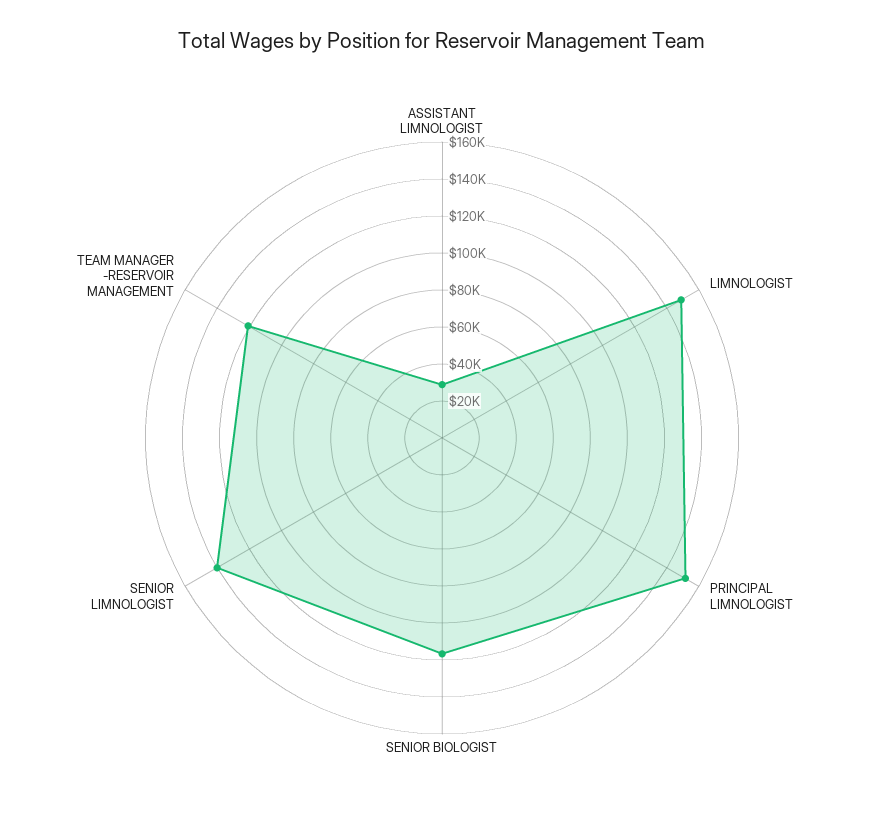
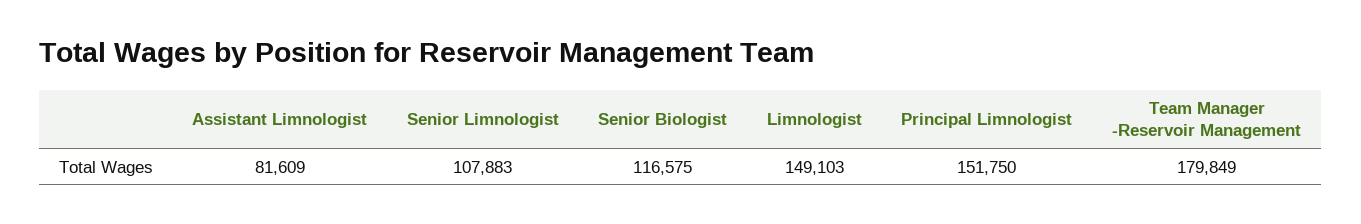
  {
-   "ASSISTANT LIMNOLOGIST": 30000,
+   "ASSISTANT LIMNOLOGIST": 81609,
    "LIMNOLOGIST": 149103,
    "PRINCIPAL LIMNOLOGIST": 151750,
    "SENIOR BIOLOGIST": 116575,
-   "SENIOR LIMNOLOGIST": 140000,
+   "SENIOR LIMNOLOGIST": 107883,
-   "TEAM MANAGER -RESERVOIR MANAGEMENT": 120000
+   "TEAM MANAGER -RESERVOIR MANAGEMENT": 179849
  }

